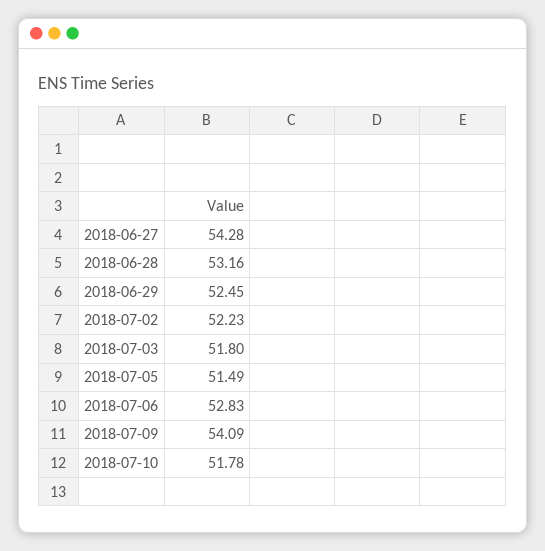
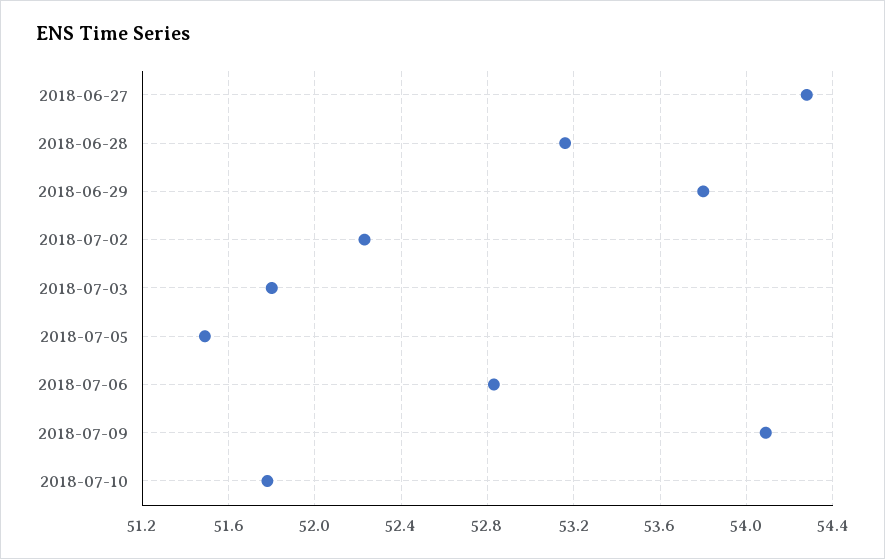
  {
    "2018-06-27": 54.28,
    "2018-06-28": 53.16,
-   "2018-06-29": 52.45,
+   "2018-06-29": 53.8,
    "2018-07-02": 52.23,
    "2018-07-03": 51.8,
    "2018-07-05": 51.49,
    "2018-07-06": 52.83,
    "2018-07-09": 54.09,
    "2018-07-10": 51.78
  }

